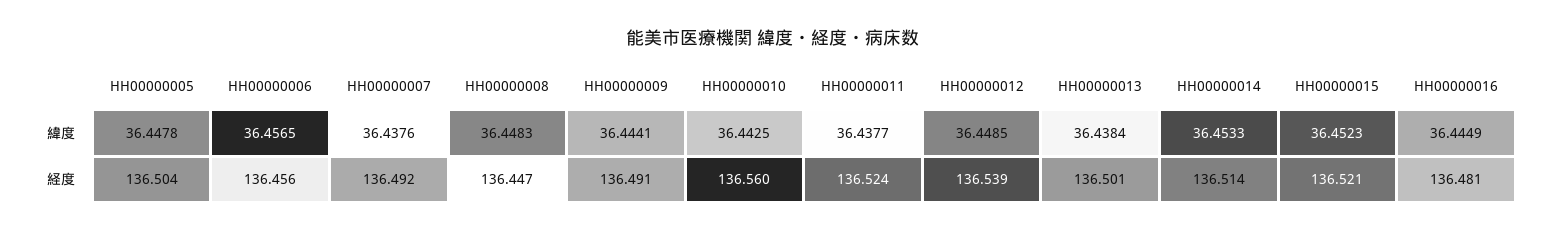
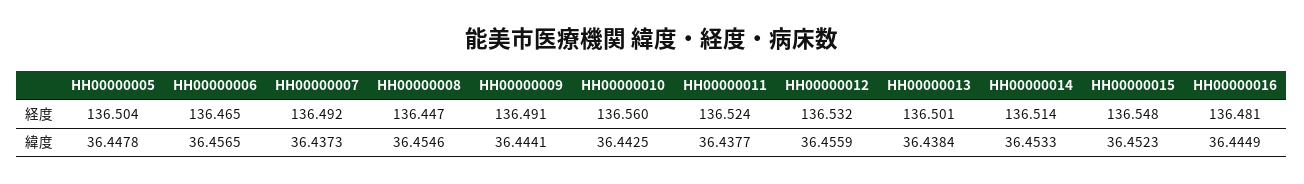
  {
    "HH00000005": {
      "緯度": 36.4478,
      "経度": 136.504
    },
    "HH00000006": {
      "緯度": 36.4565,
-     "経度": 136.456
+     "経度": 136.465
    },
    "HH00000007": {
-     "緯度": 36.4376,
+     "緯度": 36.4373,
      "経度": 136.492
    },
    "HH00000008": {
-     "緯度": 36.4483,
+     "緯度": 36.4546,
      "経度": 136.447
    },
    "HH00000009": {
      "緯度": 36.4441,
      "経度": 136.491
    },
    "HH00000010": {
      "緯度": 36.4425,
      "経度": 136.56
    },
    "HH00000011": {
      "緯度": 36.4377,
      "経度": 136.524
    },
    "HH00000012": {
-     "緯度": 36.4485,
+     "緯度": 36.4559,
-     "経度": 136.539
+     "経度": 136.532
    },
    "HH00000013": {
      "緯度": 36.4384,
      "経度": 136.501
    },
    "HH00000014": {
      "緯度": 36.4533,
      "経度": 136.514
    },
    "HH00000015": {
      "緯度": 36.4523,
-     "経度": 136.521
+     "経度": 136.548
    },
    "HH00000016": {
      "緯度": 36.4449,
      "経度": 136.481
    }
  }

